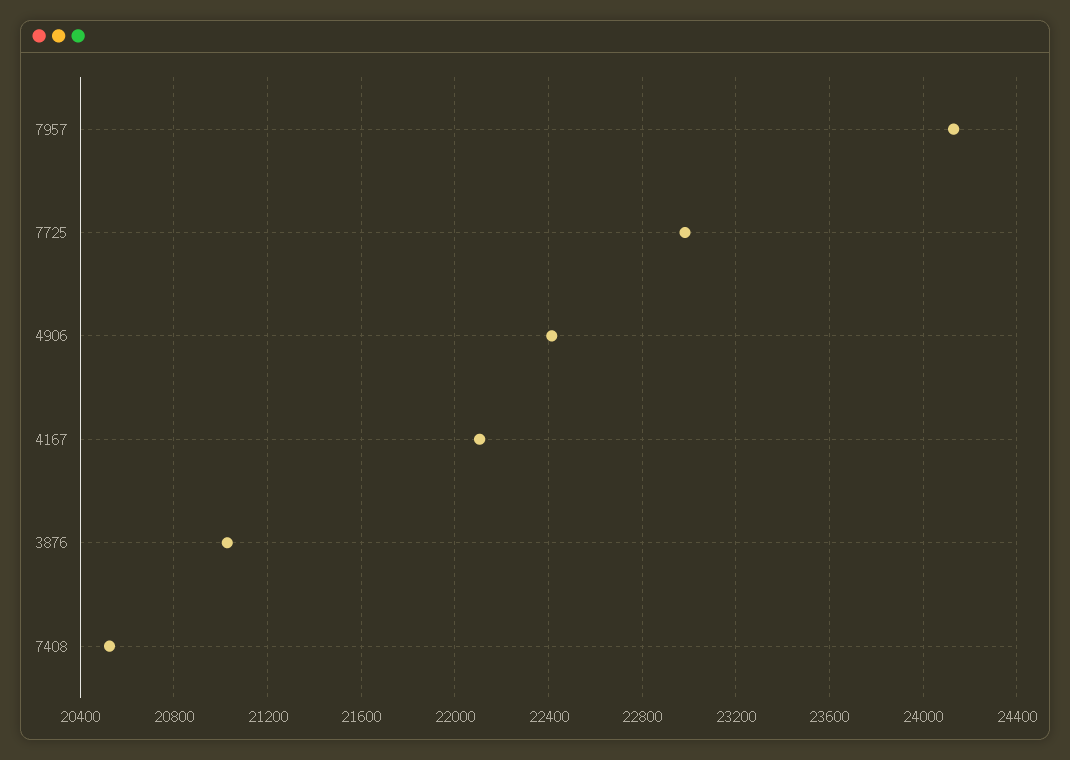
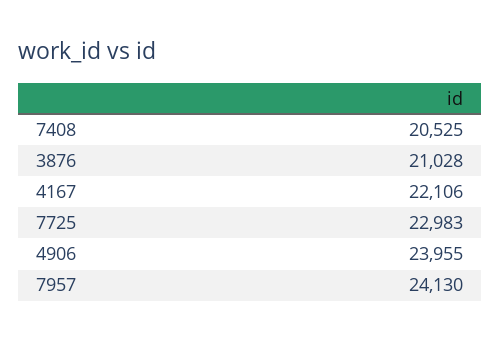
  {
    "7957": 24130,
    "7725": 22983,
-   "4906": 22400,
+   "4906": 23955,
    "4167": 22106,
    "3876": 21028,
    "7408": 20525
  }

